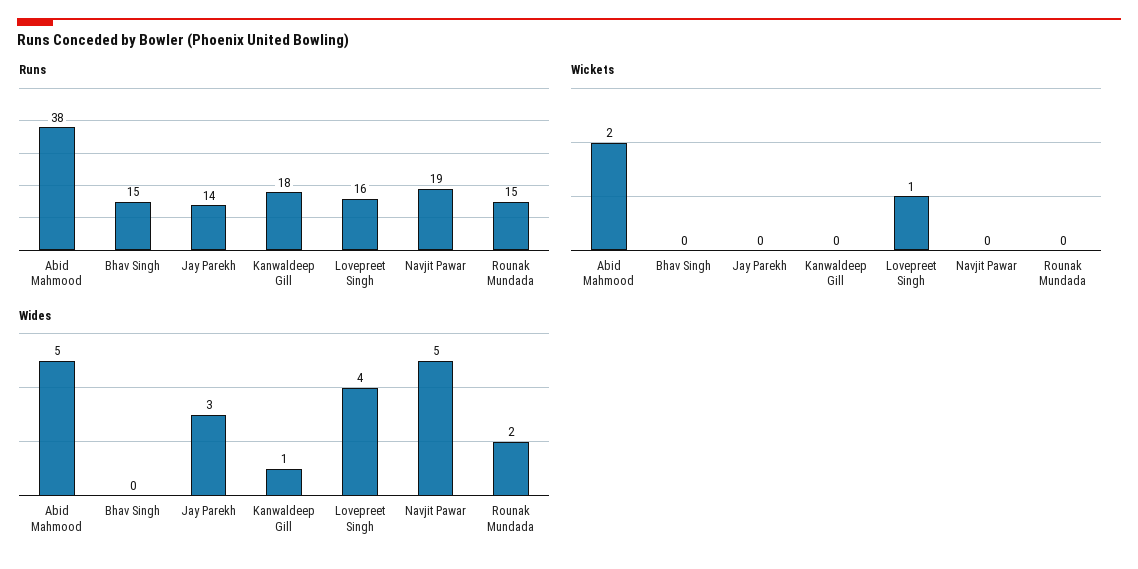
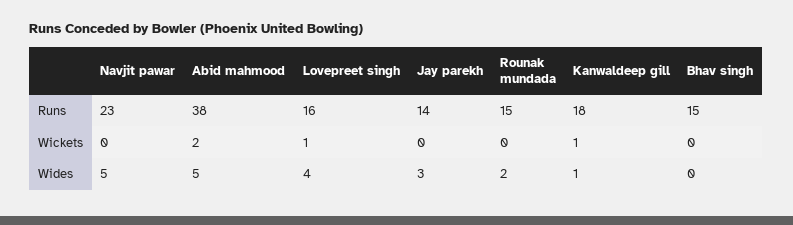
  {
    "Runs": {
      "Abid Mahmood": 38,
      "Bhav Singh": 15,
      "Jay Parekh": 14,
      "Kanwaldeep Gill": 18,
      "Lovepreet Singh": 16,
-     "Navjit Pawar": 19,
+     "Navjit Pawar": 23,
      "Rounak Mundada": 15
    },
    "Wickets": {
      "Abid Mahmood": 2,
      "Bhav Singh": 0,
      "Jay Parekh": 0,
-     "Kanwaldeep Gill": 0,
+     "Kanwaldeep Gill": 1,
      "Lovepreet Singh": 1,
      "Navjit Pawar": 0,
      "Rounak Mundada": 0
    },
    "Wides": {
      "Abid Mahmood": 5,
      "Bhav Singh": 0,
      "Jay Parekh": 3,
      "Kanwaldeep Gill": 1,
      "Lovepreet Singh": 4,
      "Navjit Pawar": 5,
      "Rounak Mundada": 2
    }
  }

